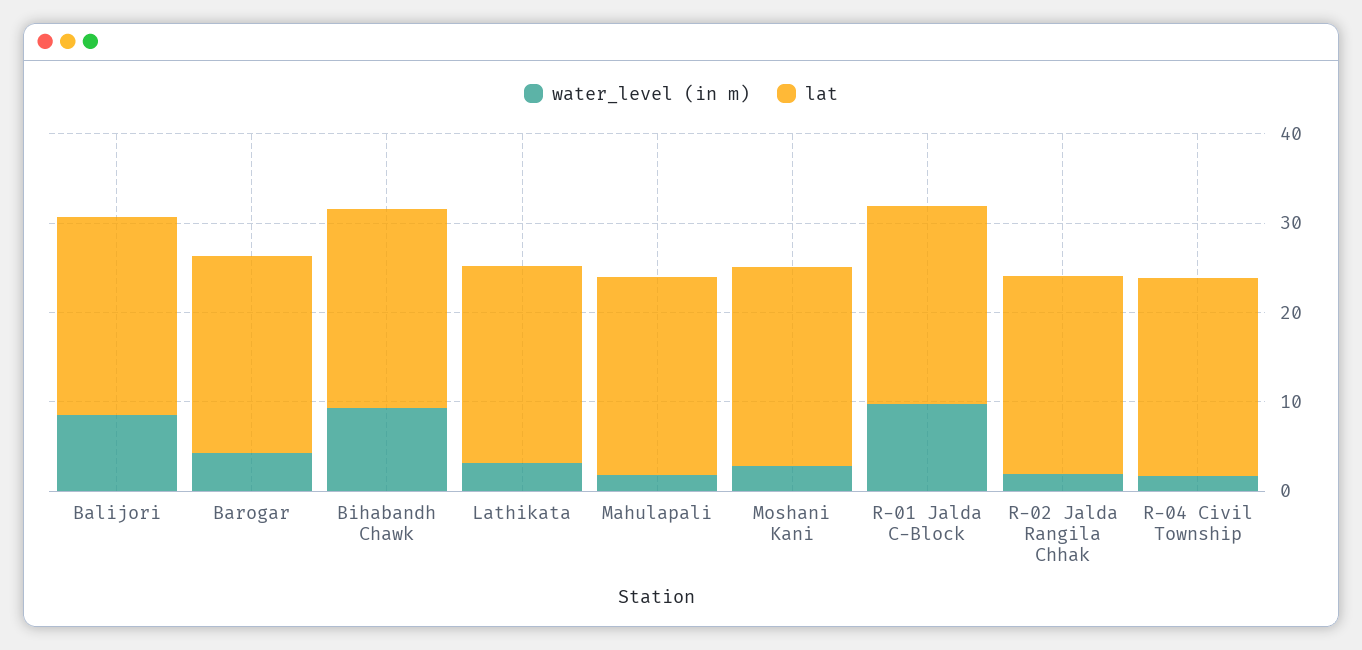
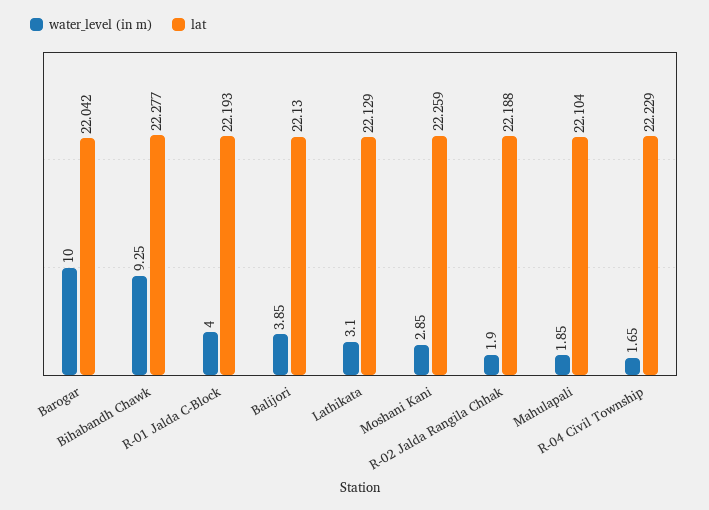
  {
    "water_level (in m)": {
-     "Balijori": 8,
+     "Balijori": 3.85,
-     "Barogar": 4,
+     "Barogar": 10,
      "Bihabandh Chawk": 9.25,
      "Lathikata": 3.1,
      "Mahulapali": 1.85,
      "Moshani Kani": 2.85,
-     "R-01 Jalda C-Block": 10,
+     "R-01 Jalda C-Block": 4,
      "R-02 Jalda Rangila Chhak": 1.9,
      "R-04 Civil Township": 1.65
    },
    "lat": {
      "Balijori": 22.13,
      "Barogar": 22.042,
      "Bihabandh Chawk": 22.277,
      "Lathikata": 22.129,
      "Mahulapali": 22.104,
      "Moshani Kani": 22.259,
      "R-01 Jalda C-Block": 22.193,
      "R-02 Jalda Rangila Chhak": 22.188,
      "R-04 Civil Township": 22.229
    }
  }

